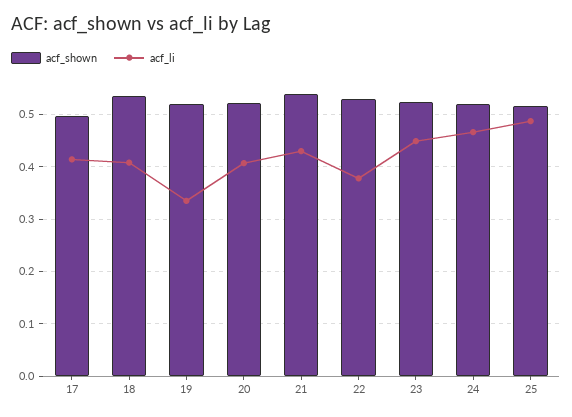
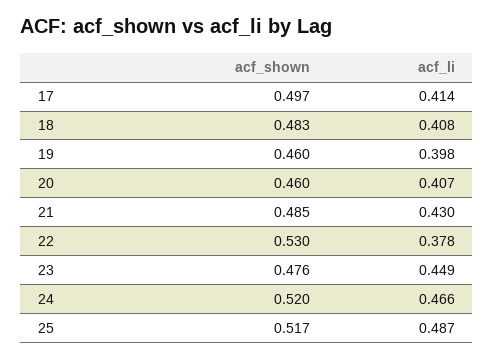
  {
    "acf_shown": {
      "17": 0.497,
-     "18": 0.54,
+     "18": 0.483,
-     "19": 0.52,
+     "19": 0.46,
-     "20": 0.52,
+     "20": 0.46,
-     "21": 0.54,
+     "21": 0.485,
      "22": 0.53,
-     "23": 0.52,
+     "23": 0.476,
      "24": 0.52,
      "25": 0.517
    },
    "acf_li": {
      "17": 0.414,
      "18": 0.408,
-     "19": 0.34,
+     "19": 0.398,
      "20": 0.407,
      "21": 0.43,
      "22": 0.378,
      "23": 0.449,
      "24": 0.466,
      "25": 0.487
    }
  }

